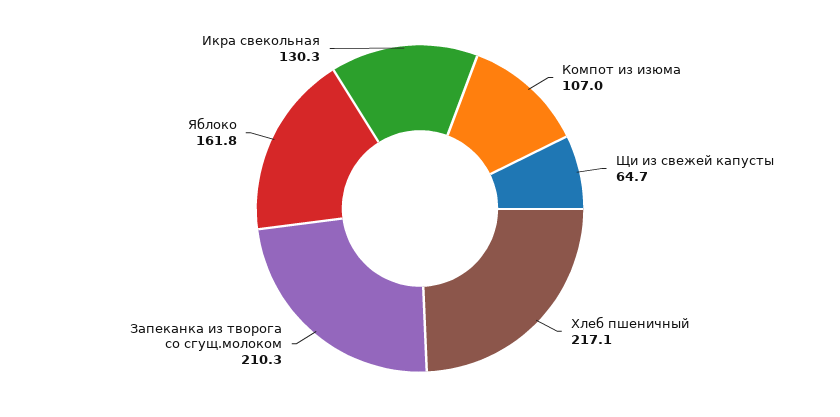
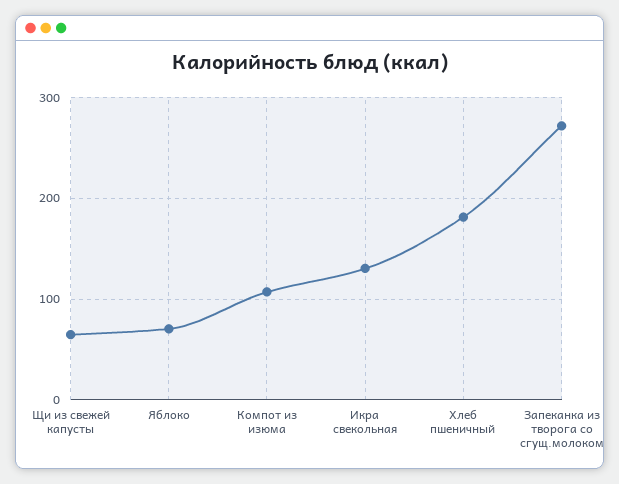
  {
    "Компот из изюма": 107,
    "Щи из свежей капусты": 64.7,
-   "Хлеб пшеничный": 217.1,
+   "Хлеб пшеничный": 180,
-   "Запеканка из творога со сгущ.молоком": 210.3,
+   "Запеканка из творога со сгущ.молоком": 270,
-   "Яблоко": 161.8,
+   "Яблоко": 70,
    "Икра свекольная": 130.3
  }

